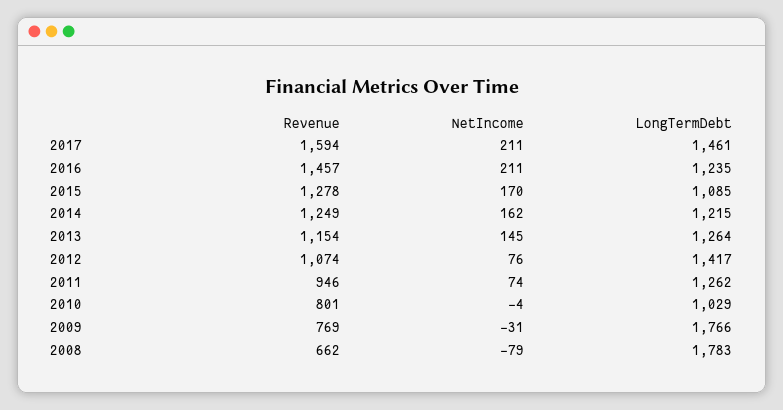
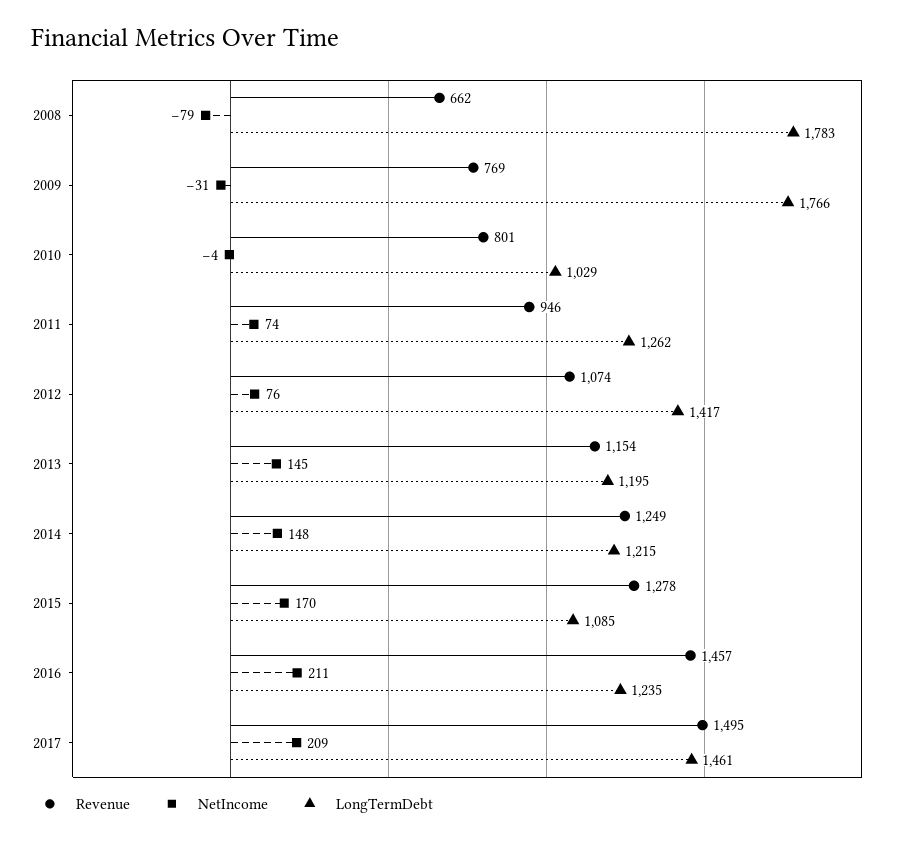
  {
    "Revenue": {
-     "2017": 1594,
+     "2017": 1495,
      "2016": 1457,
      "2015": 1278,
      "2014": 1249,
      "2013": 1154,
      "2012": 1074,
      "2011": 946,
      "2010": 801,
      "2009": 769,
      "2008": 662
    },
    "NetIncome": {
-     "2017": 211,
+     "2017": 209,
      "2016": 211,
      "2015": 170,
-     "2014": 162,
+     "2014": 148,
      "2013": 145,
      "2012": 76,
      "2011": 74,
      "2010": -4,
      "2009": -31,
      "2008": -79
    },
    "LongTermDebt": {
      "2017": 1461,
      "2016": 1235,
      "2015": 1085,
      "2014": 1215,
-     "2013": 1264,
+     "2013": 1195,
      "2012": 1417,
      "2011": 1262,
      "2010": 1029,
      "2009": 1766,
      "2008": 1783
    }
  }

